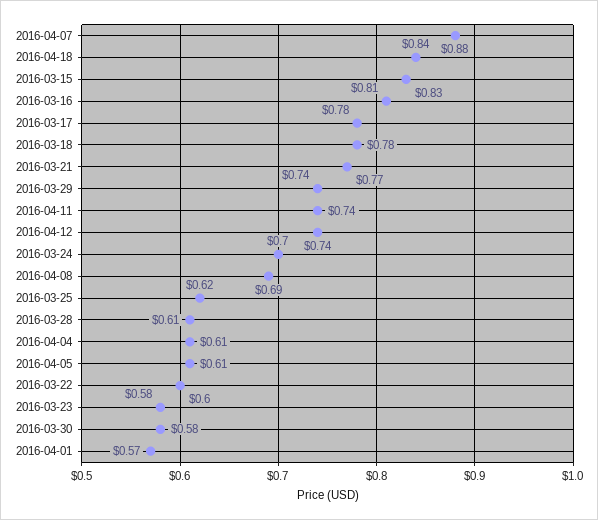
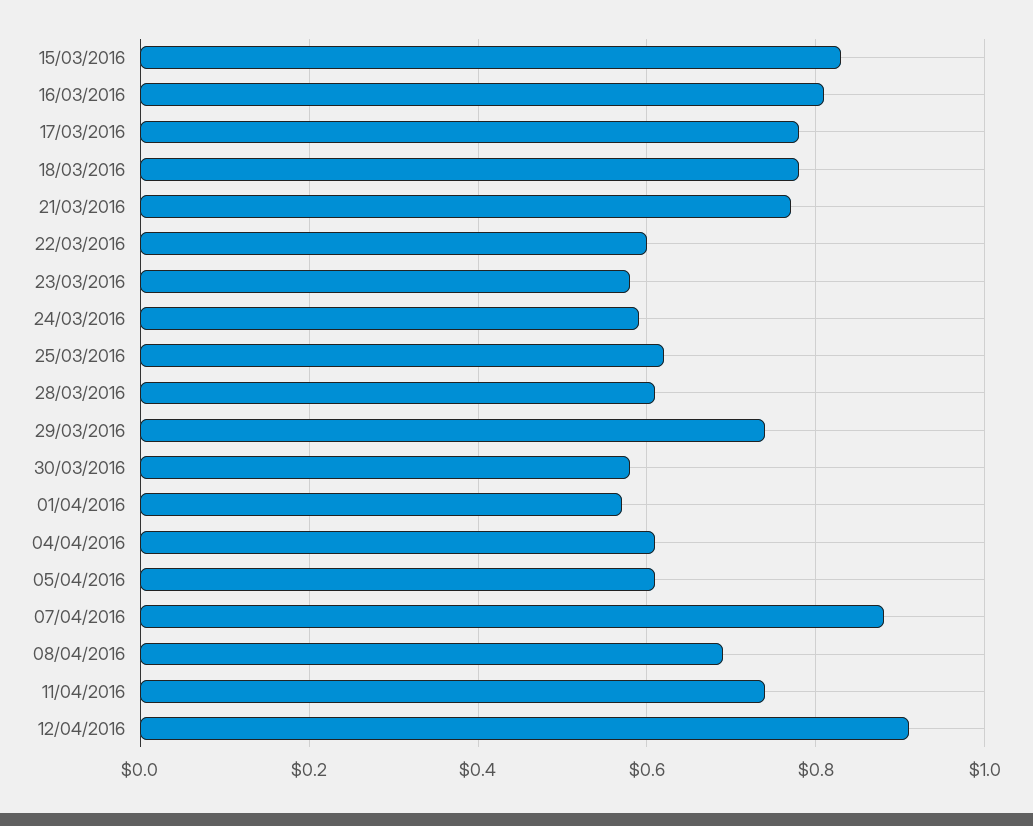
  {
    "2016-04-07": 0.88,
-   "2016-04-18": 0.84,
    "2016-03-15": 0.83,
    "2016-03-16": 0.81,
    "2016-03-17": 0.78,
    "2016-03-18": 0.78,
    "2016-03-21": 0.77,
    "2016-03-29": 0.74,
    "2016-04-11": 0.74,
-   "2016-04-12": 0.74,
+   "2016-04-12": 0.9,
-   "2016-03-24": 0.7,
+   "2016-03-24": 0.6,
    "2016-04-08": 0.69,
    "2016-03-25": 0.62,
    "2016-03-28": 0.61,
    "2016-04-04": 0.61,
    "2016-04-05": 0.61,
    "2016-03-22": 0.6,
    "2016-03-23": 0.58,
    "2016-03-30": 0.58,
    "2016-04-01": 0.57
  }

